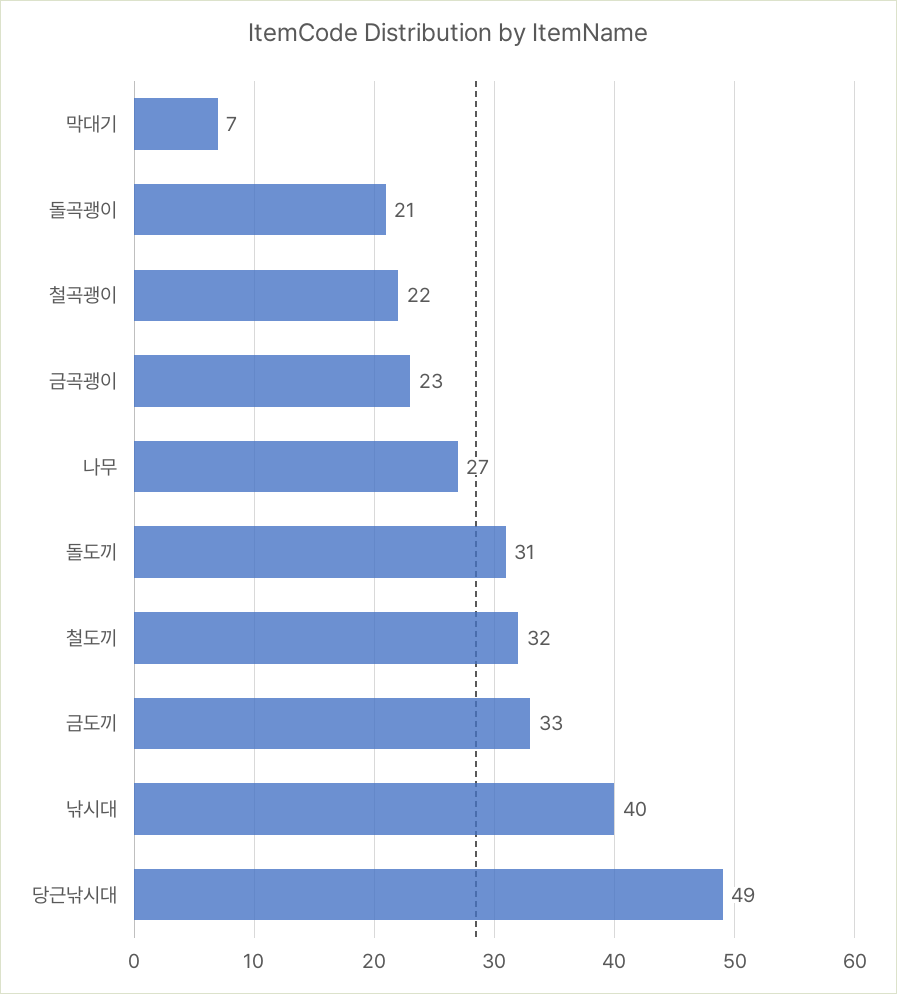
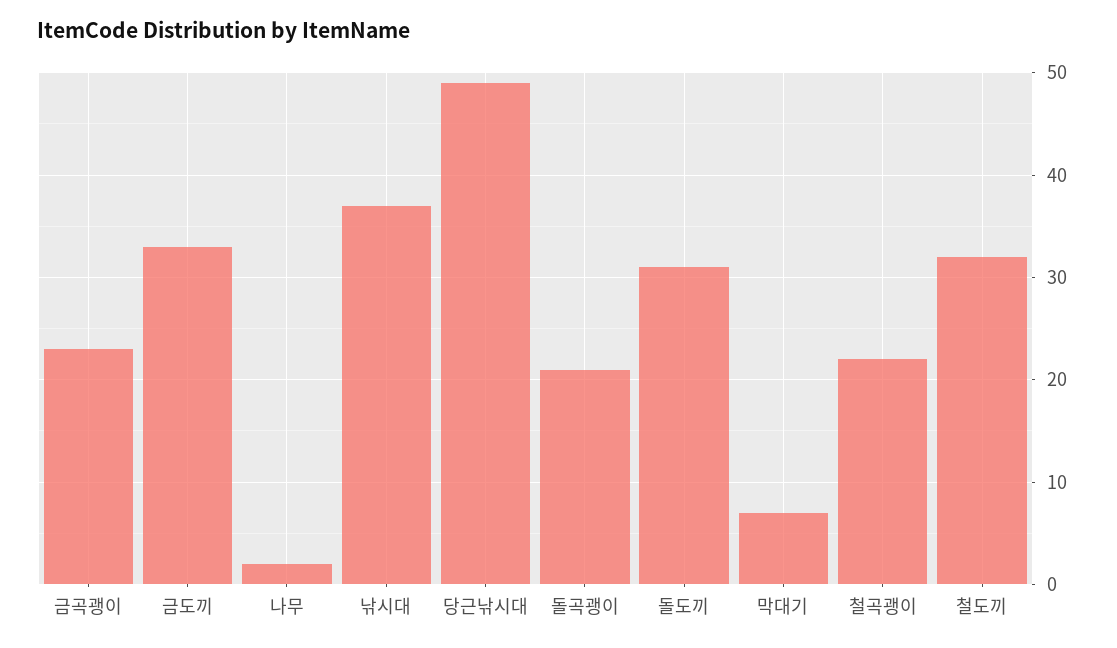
  {
    "막대기": 7,
    "돌곡괭이": 21,
    "철곡괭이": 22,
    "금곡괭이": 23,
-   "나무": 27,
+   "나무": 2,
    "돌도끼": 31,
    "철도끼": 32,
    "금도끼": 33,
-   "낚시대": 40,
+   "낚시대": 37,
    "당근낚시대": 49
  }

